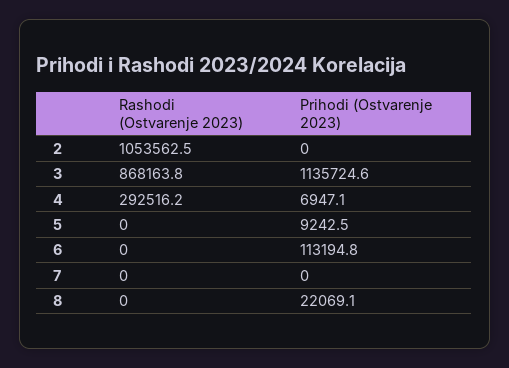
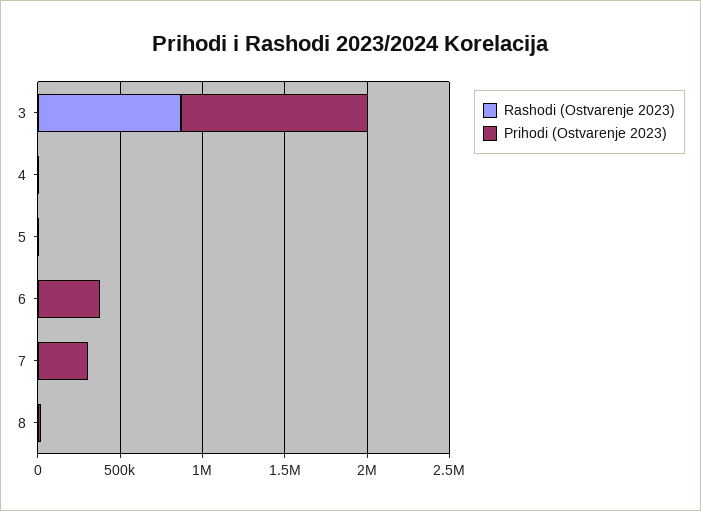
  {
    "Rashodi (Ostvarenje 2023)": {
-     "2": 1053562.5,
      "3": 868163.8,
-     "4": 292516.2,
+     "4": 0,
      "5": 0,
      "6": 0,
      "7": 0,
      "8": 0
    },
    "Prihodi (Ostvarenje 2023)": {
-     "2": 0,
      "3": 1135724.6,
      "4": 6947.1,
      "5": 9242.5,
-     "6": 113194.8,
+     "6": 400000,
-     "7": 0,
+     "7": 300000,
      "8": 22069.1
    }
  }

